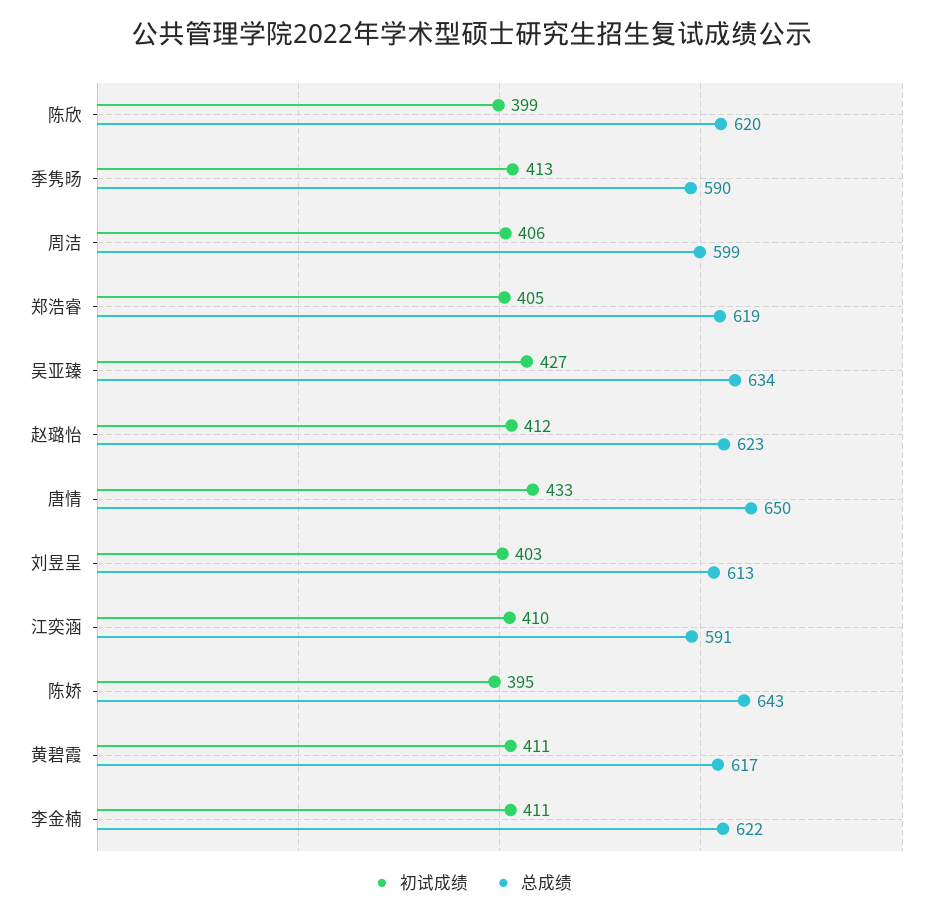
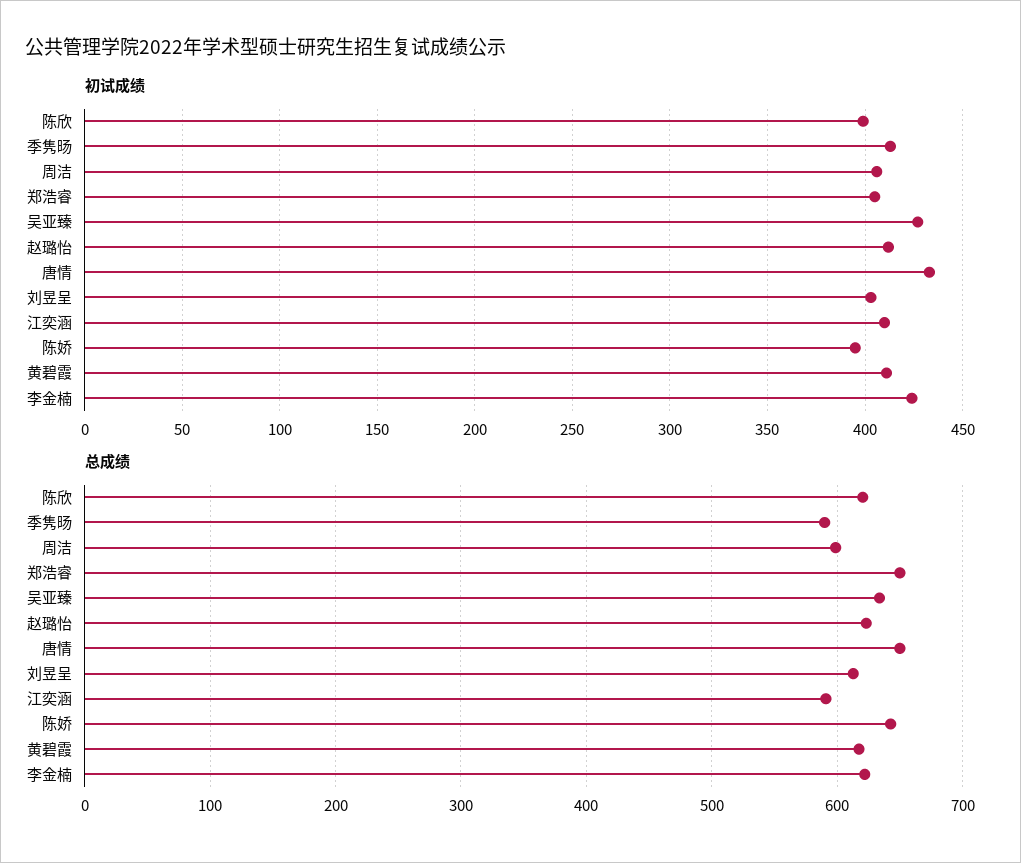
  {
    "初试成绩": {
      "陈欣": 399,
      "季隽旸": 413,
      "周洁": 406,
      "郑浩睿": 405,
      "吴亚臻": 427,
      "赵璐怡": 412,
      "唐情": 433,
      "刘昱呈": 403,
      "江奕涵": 410,
      "陈娇": 395,
      "黄碧霞": 411,
-     "李金楠": 411
+     "李金楠": 425
    },
    "总成绩": {
      "陈欣": 620,
      "季隽旸": 590,
      "周洁": 599,
-     "郑浩睿": 619,
+     "郑浩睿": 650,
      "吴亚臻": 634,
      "赵璐怡": 623,
      "唐情": 650,
      "刘昱呈": 613,
      "江奕涵": 591,
      "陈娇": 643,
      "黄碧霞": 617,
      "李金楠": 622
    }
  }

